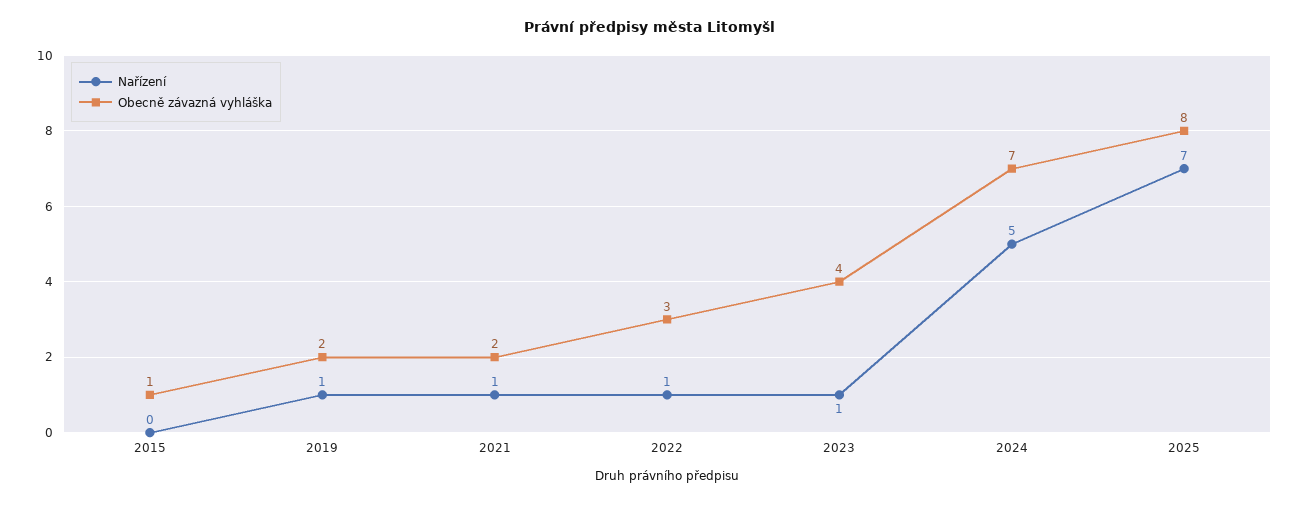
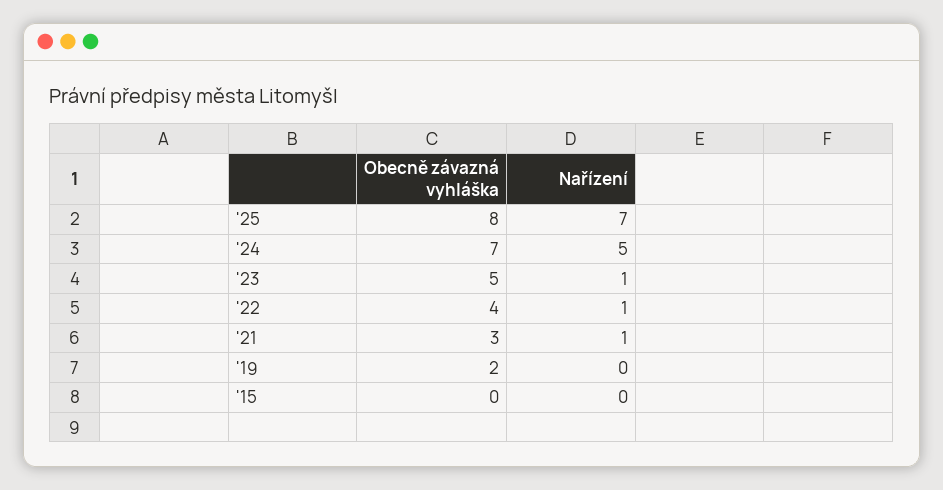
  {
    "Nařízení": {
      "2015": 0,
-     "2019": 1,
+     "2019": 0,
      "2021": 1,
      "2022": 1,
      "2023": 1,
      "2024": 5,
      "2025": 7
    },
    "Obecně závazná vyhláška": {
-     "2015": 1,
+     "2015": 0,
      "2019": 2,
-     "2021": 2,
+     "2021": 3,
-     "2022": 3,
+     "2022": 4,
-     "2023": 4,
+     "2023": 5,
      "2024": 7,
      "2025": 8
    }
  }

